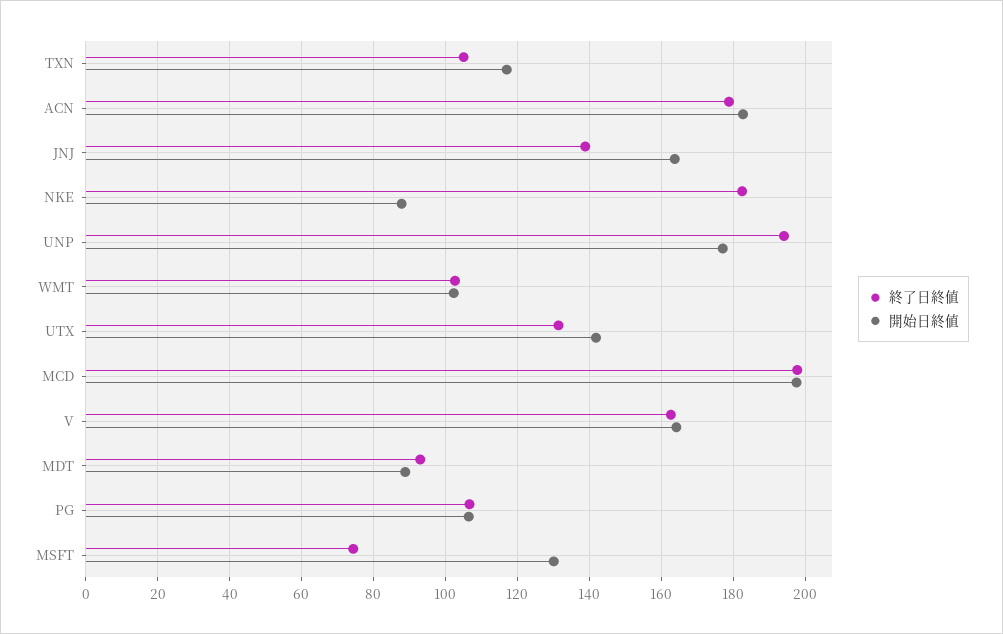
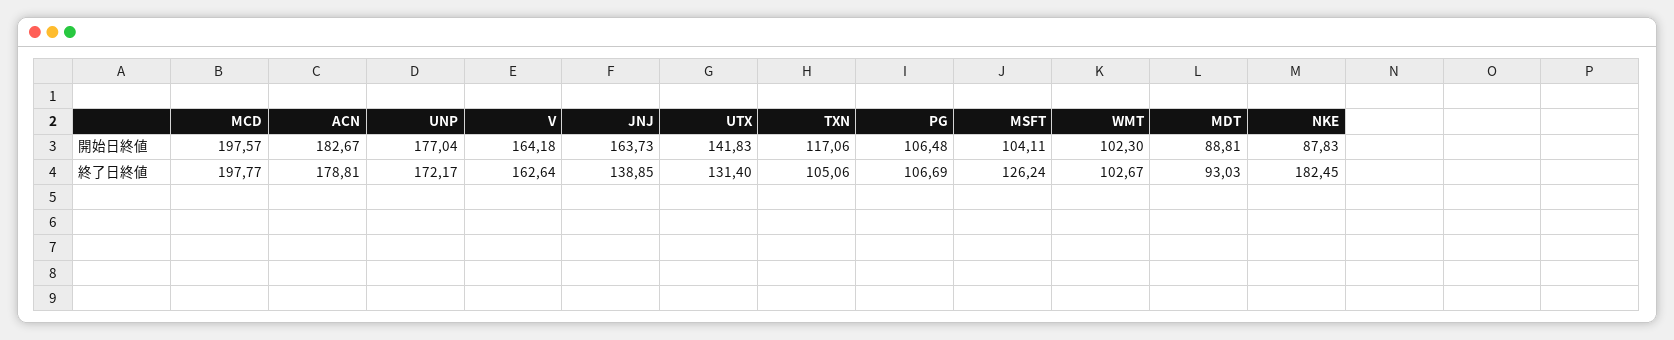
  {
    "終了日終値": {
      "TXN": 105.06,
      "ACN": 178.81,
      "JNJ": 138.85,
      "NKE": 182.45,
-     "UNP": 194,
+     "UNP": 172.17,
      "WMT": 102.67,
      "UTX": 131.4,
      "MCD": 197.77,
      "V": 162.64,
      "MDT": 93.03,
      "PG": 106.69,
-     "MSFT": 74
+     "MSFT": 126.24
    },
    "開始日終値": {
      "TXN": 117.06,
      "ACN": 182.67,
      "JNJ": 163.73,
      "NKE": 87.83,
      "UNP": 177.04,
      "WMT": 102.3,
      "UTX": 141.83,
      "MCD": 197.57,
      "V": 164.18,
      "MDT": 88.81,
      "PG": 106.48,
-     "MSFT": 130
+     "MSFT": 104.11
    }
  }

